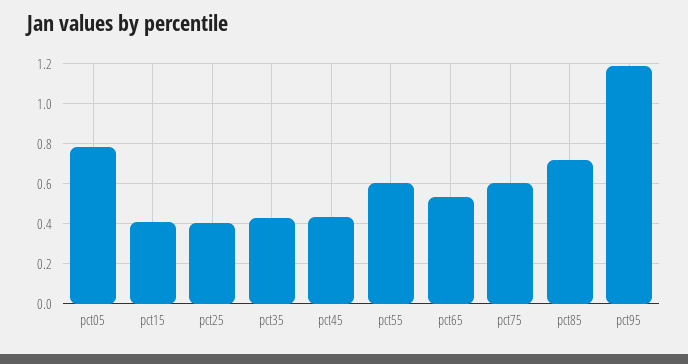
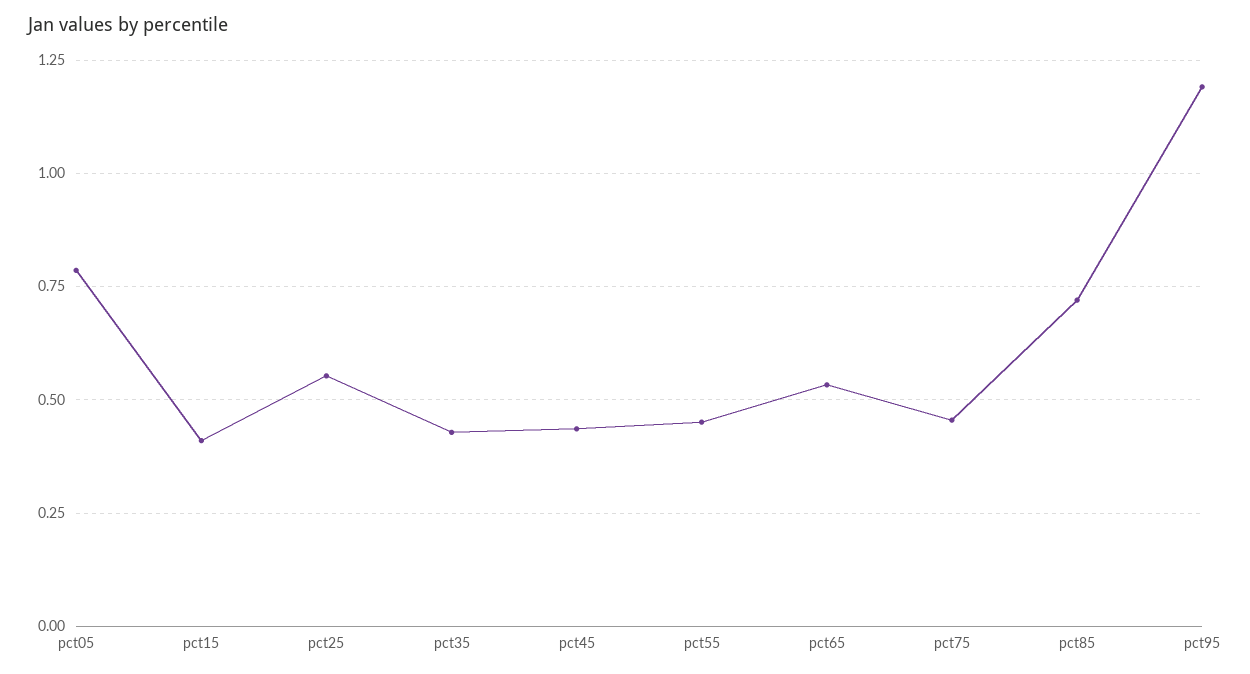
  {
    "pct05": 0.775,
    "pct15": 0.4,
-   "pct25": 0.4,
+   "pct25": 0.55,
    "pct35": 0.425,
    "pct45": 0.425,
-   "pct55": 0.6,
+   "pct55": 0.45,
    "pct65": 0.525,
-   "pct75": 0.6,
+   "pct75": 0.45,
    "pct85": 0.725,
    "pct95": 1.2
  }

